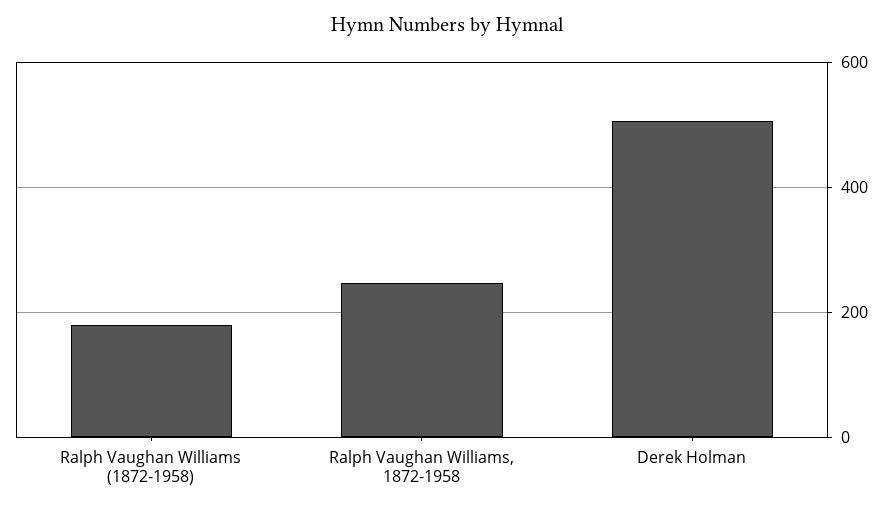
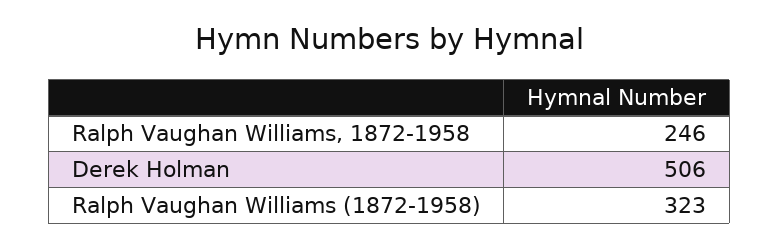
  {
-   "Ralph Vaughan Williams (1872-1958)": 180,
+   "Ralph Vaughan Williams (1872-1958)": 323,
    "Ralph Vaughan Williams, 1872-1958": 246,
    "Derek Holman": 506
  }

